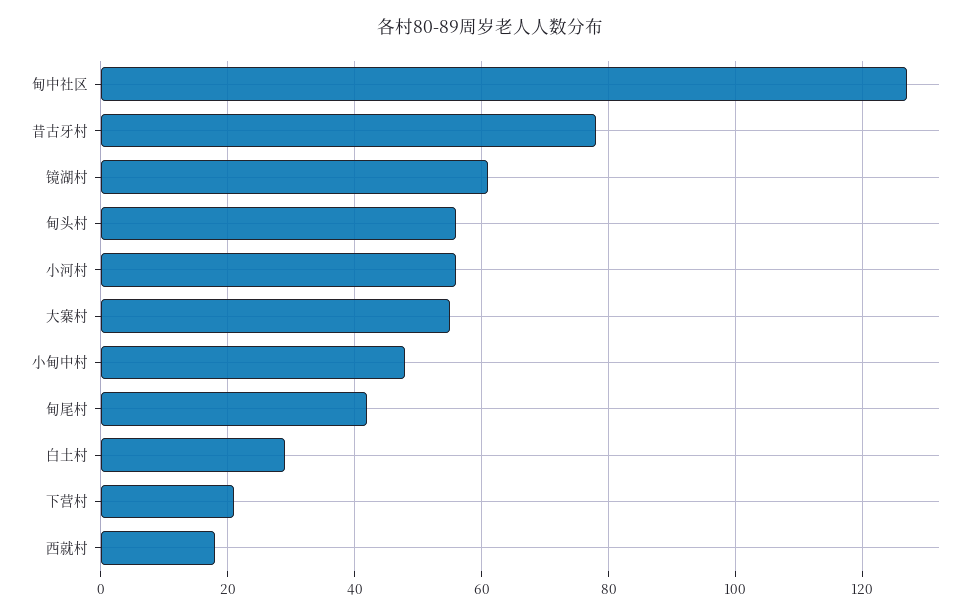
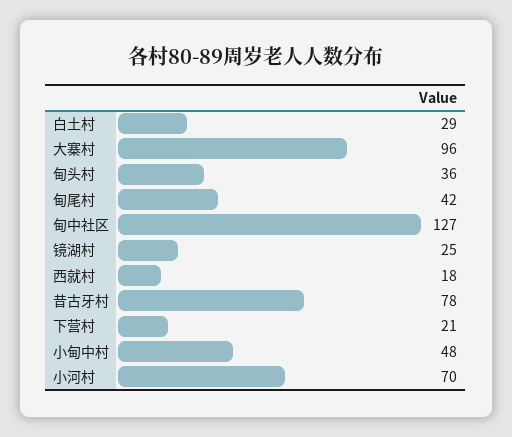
  {
    "甸中社区": 127,
    "昔古牙村": 78,
-   "镜湖村": 60,
+   "镜湖村": 25,
-   "甸头村": 55,
+   "甸头村": 36,
-   "小河村": 55,
+   "小河村": 70,
-   "大寨村": 55,
+   "大寨村": 96,
    "小甸中村": 48,
    "甸尾村": 42,
    "白土村": 29,
    "下营村": 21,
    "西就村": 18
  }

